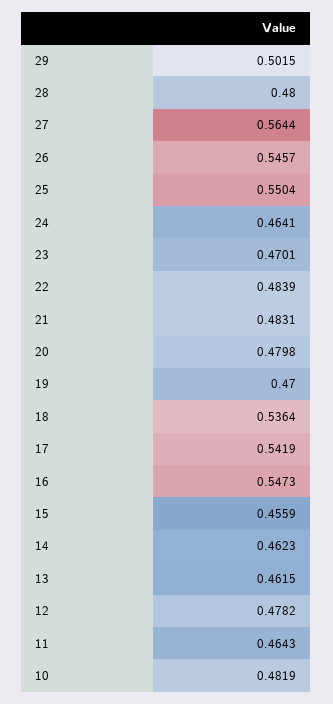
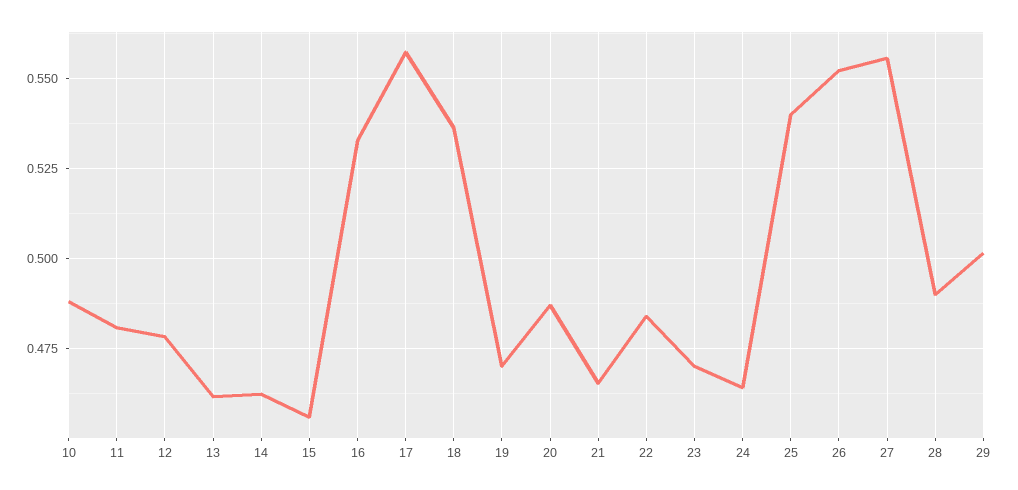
  {
    "29": 0.5015,
-   "28": 0.48,
+   "28": 0.49,
-   "27": 0.5644,
+   "27": 0.555,
-   "26": 0.5457,
+   "26": 0.5525,
-   "25": 0.5504,
+   "25": 0.54,
    "24": 0.4641,
    "23": 0.4701,
    "22": 0.4839,
-   "21": 0.4831,
+   "21": 0.465,
-   "20": 0.4798,
+   "20": 0.4875,
    "19": 0.47,
    "18": 0.5364,
-   "17": 0.5419,
+   "17": 0.5575,
-   "16": 0.5473,
+   "16": 0.5325,
    "15": 0.4559,
    "14": 0.4623,
    "13": 0.4615,
    "12": 0.4782,
-   "11": 0.4643,
+   "11": 0.48,
-   "10": 0.4819
+   "10": 0.4875
  }

